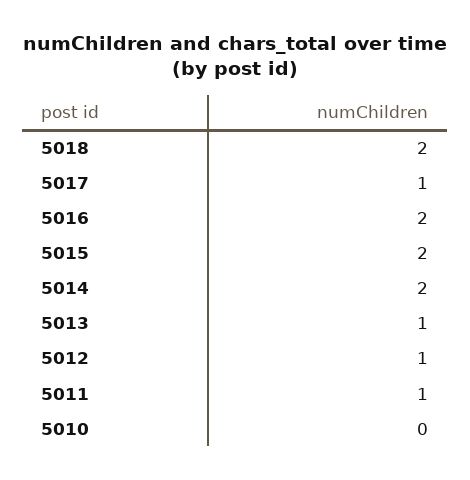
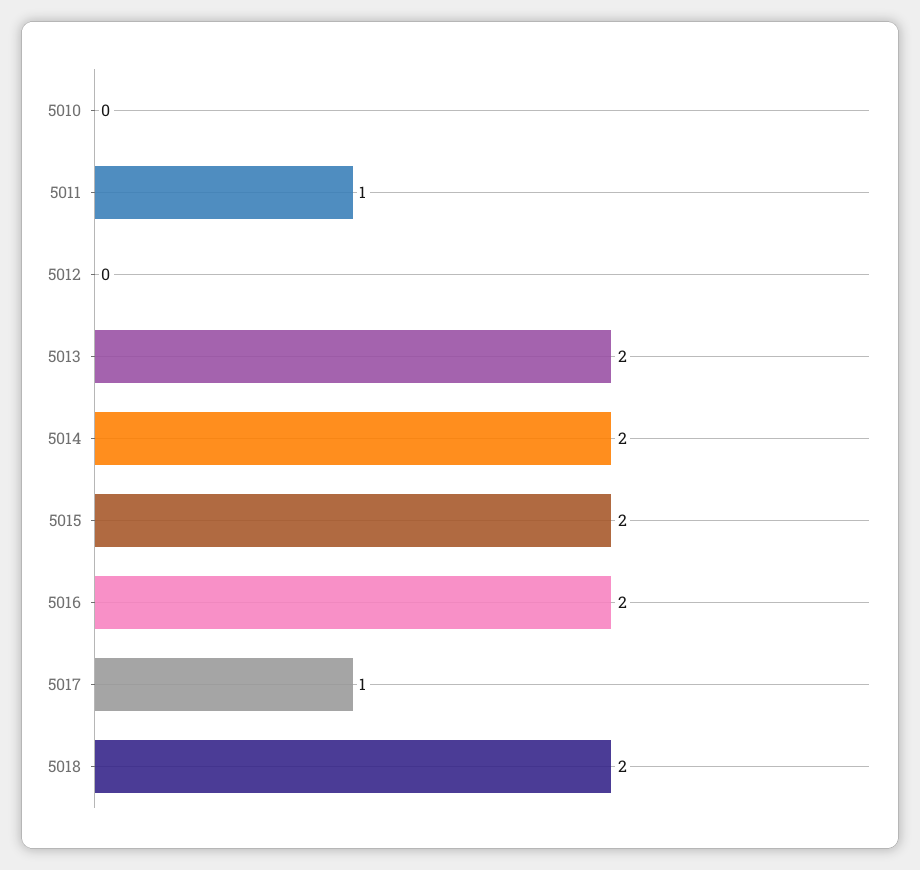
  {
    "5018": 2,
    "5017": 1,
    "5016": 2,
    "5015": 2,
    "5014": 2,
-   "5013": 1,
+   "5013": 2,
-   "5012": 1,
+   "5012": 0,
    "5011": 1,
    "5010": 0
  }

